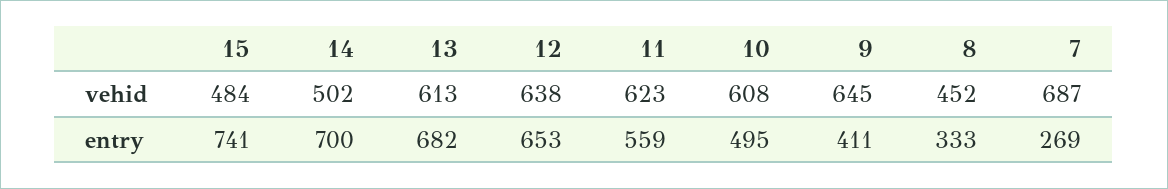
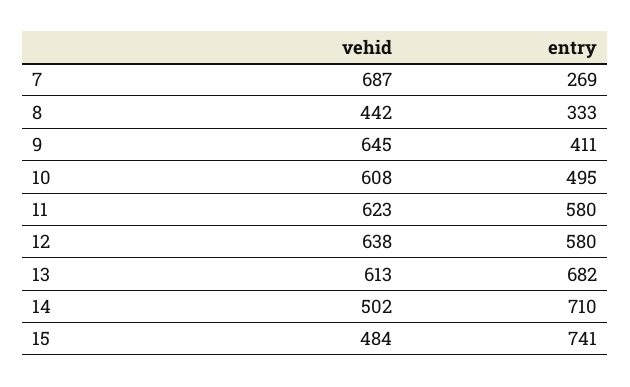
  {
    "15": {
      "vehid": 484,
      "entry": 741
    },
    "14": {
      "vehid": 502,
-     "entry": 700
+     "entry": 710
    },
    "13": {
      "vehid": 613,
      "entry": 682
    },
    "12": {
      "vehid": 638,
-     "entry": 653
+     "entry": 580
    },
    "11": {
      "vehid": 623,
-     "entry": 559
+     "entry": 580
    },
    "10": {
      "vehid": 608,
      "entry": 495
    },
    "9": {
      "vehid": 645,
      "entry": 411
    },
    "8": {
-     "vehid": 452,
+     "vehid": 442,
      "entry": 333
    },
    "7": {
      "vehid": 687,
      "entry": 269
    }
  }

